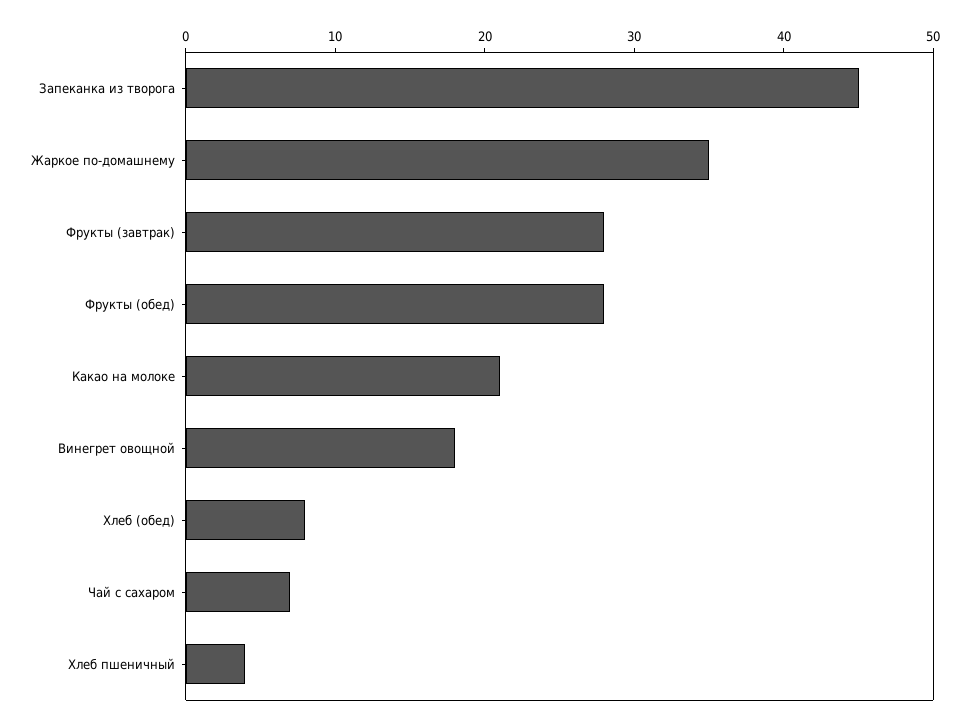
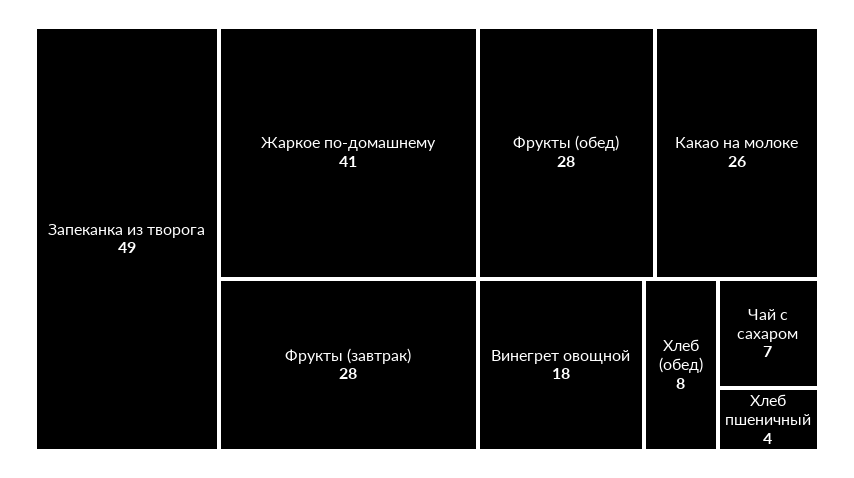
  {
-   "Запеканка из творога": 45,
+   "Запеканка из творога": 49,
-   "Жаркое по-домашнему": 35,
+   "Жаркое по-домашнему": 41,
    "Фрукты (завтрак)": 28,
    "Фрукты (обед)": 28,
-   "Какао на молоке": 21,
+   "Какао на молоке": 26,
    "Винегрет овощной": 18,
    "Хлеб (обед)": 8,
    "Чай с сахаром": 7,
    "Хлеб пшеничный": 4
  }

